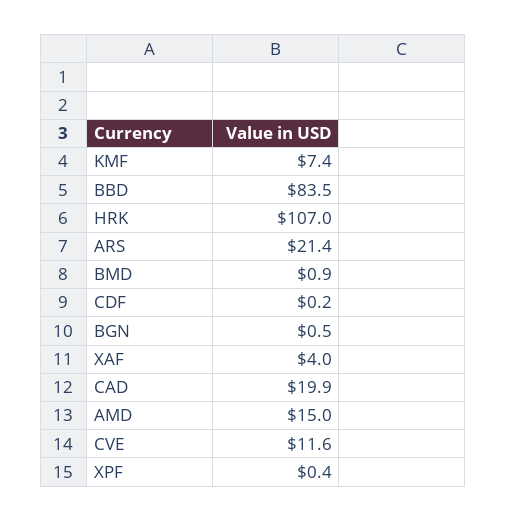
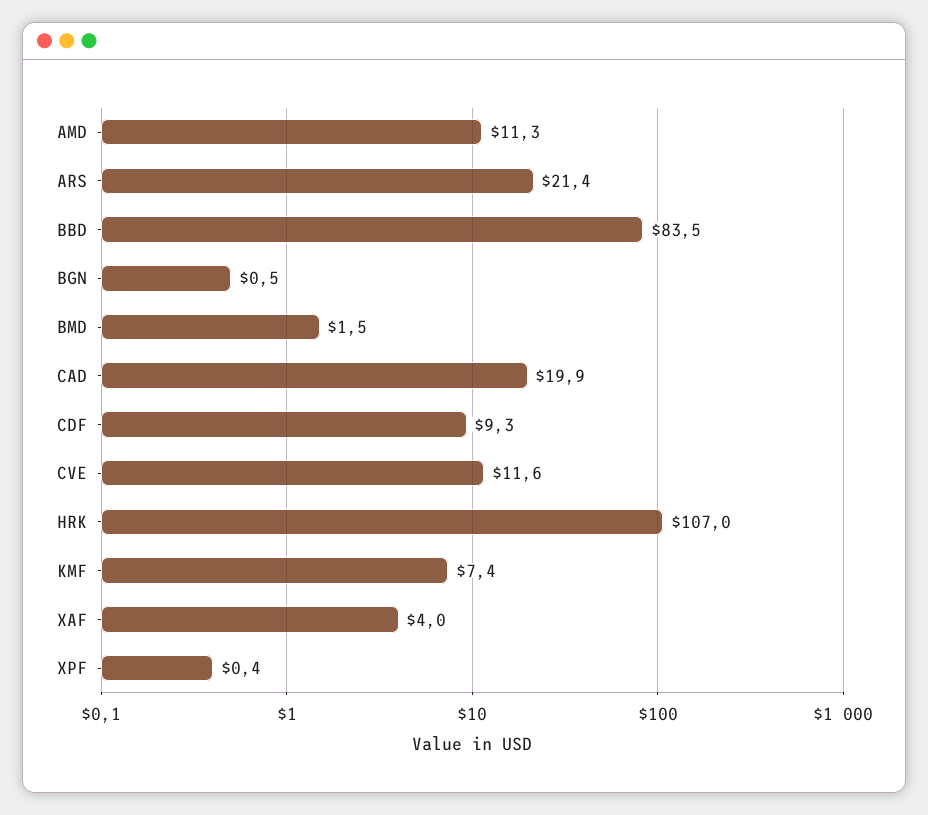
  {
    "KMF": 7.4,
    "BBD": 83.5,
    "HRK": 107,
    "ARS": 21.4,
-   "BMD": 0.9,
+   "BMD": 1.5,
-   "CDF": 0.2,
+   "CDF": 9.3,
    "BGN": 0.5,
    "XAF": 4,
    "CAD": 19.9,
-   "AMD": 15,
+   "AMD": 11.3,
    "CVE": 11.6,
    "XPF": 0.4
  }

